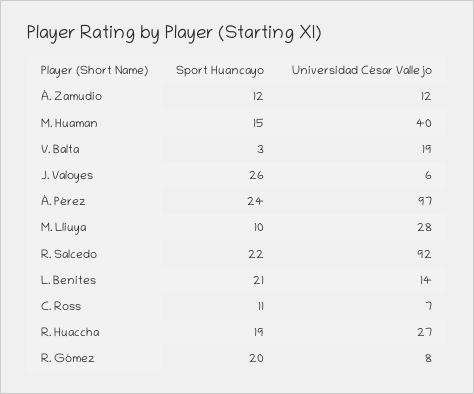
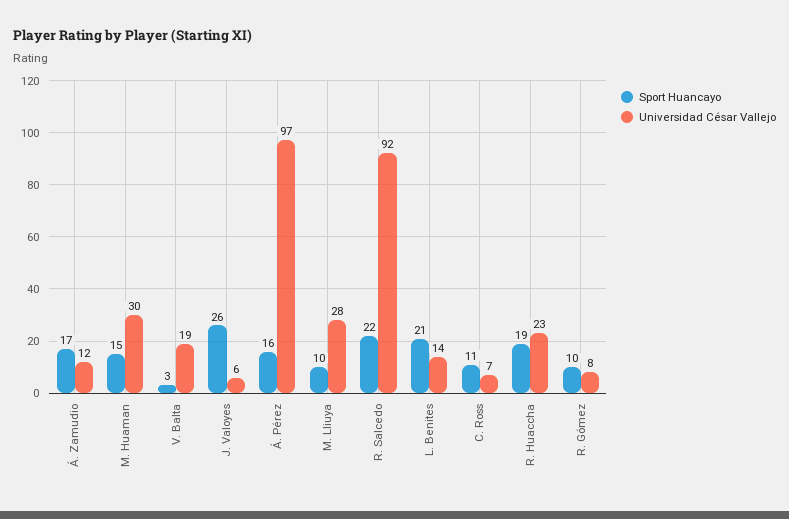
  {
    "Sport Huancayo": {
-     "Á. Zamudio": 12,
+     "Á. Zamudio": 17,
      "M. Huaman": 15,
      "V. Balta": 3,
      "J. Valoyes": 26,
-     "Á. Pérez": 24,
+     "Á. Pérez": 16,
      "M. Lliuya": 10,
      "R. Salcedo": 22,
      "L. Benites": 21,
      "C. Ross": 11,
      "R. Huaccha": 19,
-     "R. Gómez": 20
+     "R. Gómez": 10
    },
    "Universidad César Vallejo": {
      "Á. Zamudio": 12,
-     "M. Huaman": 40,
+     "M. Huaman": 30,
      "V. Balta": 19,
      "J. Valoyes": 6,
      "Á. Pérez": 97,
      "M. Lliuya": 28,
      "R. Salcedo": 92,
      "L. Benites": 14,
      "C. Ross": 7,
-     "R. Huaccha": 27,
+     "R. Huaccha": 23,
      "R. Gómez": 8
    }
  }

